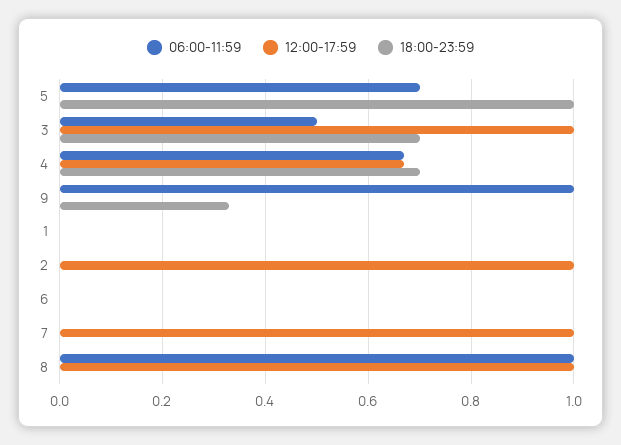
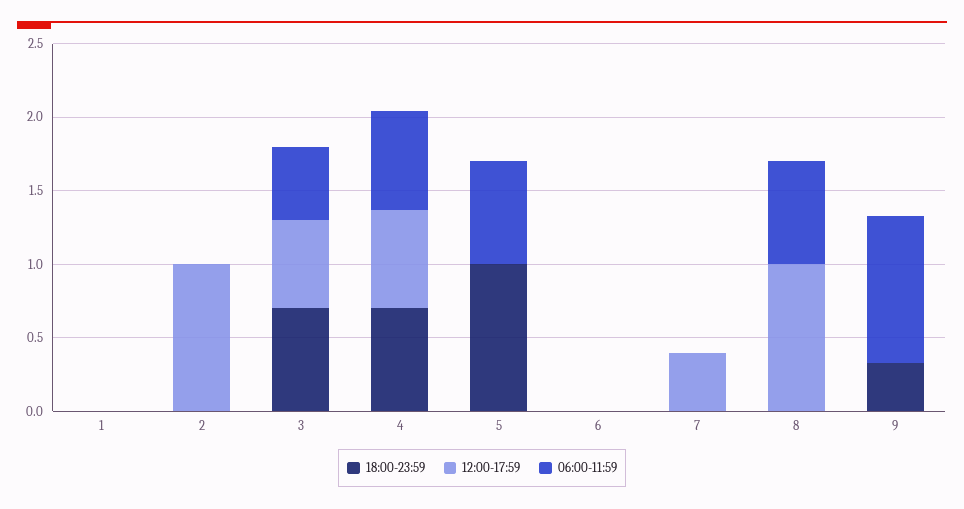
  {
    "06:00-11:59": {
      "5": 0.7,
      "3": 0.5,
      "4": 0.65,
      "9": 1,
      "1": 0,
      "2": 0,
      "6": 0,
      "7": 0,
-     "8": 1
+     "8": 0.7
    },
    "12:00-17:59": {
      "5": 0,
-     "3": 1,
+     "3": 0.6,
      "4": 0.65,
      "9": 0,
      "1": 0,
      "2": 1,
      "6": 0,
-     "7": 1,
+     "7": 0.4,
      "8": 1
    },
    "18:00-23:59": {
      "5": 1,
      "3": 0.7,
      "4": 0.7,
      "9": 0.35,
      "1": 0,
      "2": 0,
      "6": 0,
      "7": 0,
      "8": 0
    }
  }

